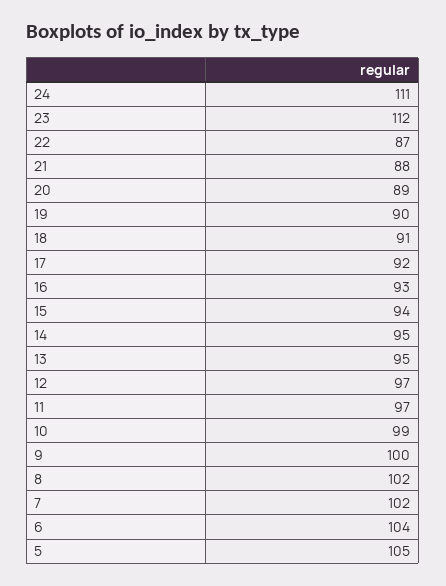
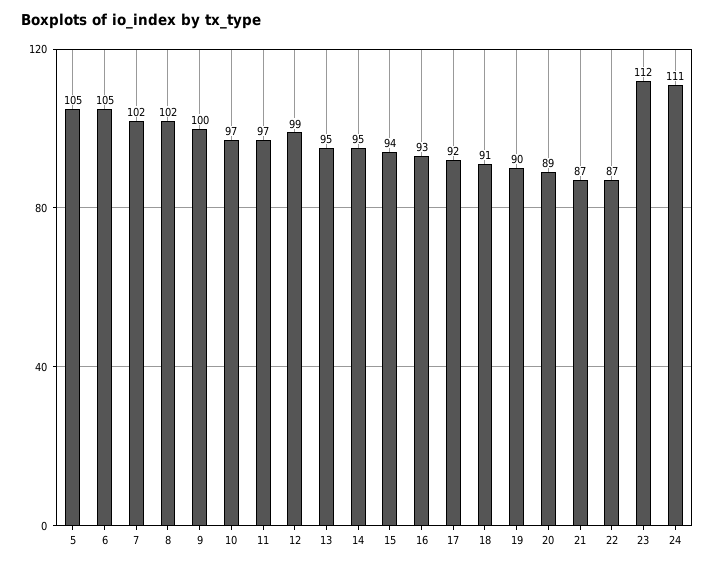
  {
    "24": 111,
    "23": 112,
    "22": 87,
-   "21": 88,
+   "21": 87,
    "20": 89,
    "19": 90,
    "18": 91,
    "17": 92,
    "16": 93,
    "15": 94,
    "14": 95,
    "13": 95,
-   "12": 97,
+   "12": 99,
    "11": 97,
-   "10": 99,
+   "10": 97,
    "9": 100,
    "8": 102,
    "7": 102,
-   "6": 104,
+   "6": 105,
    "5": 105
  }

